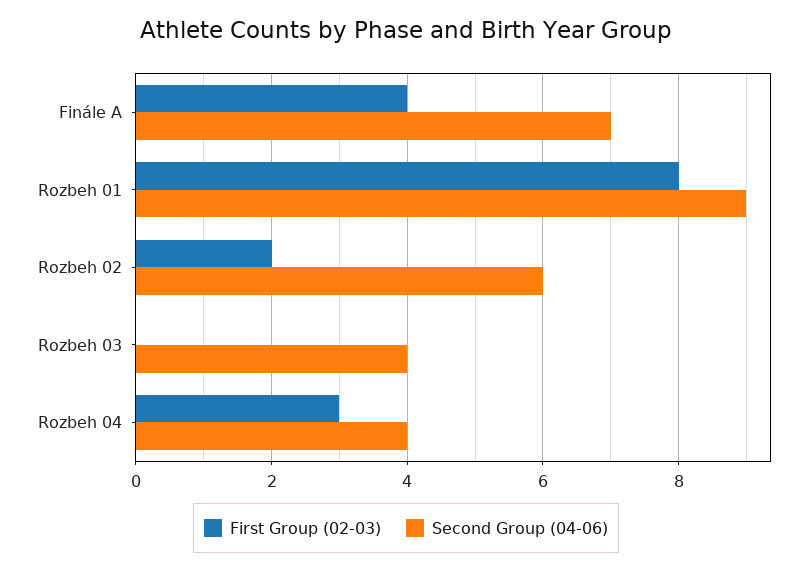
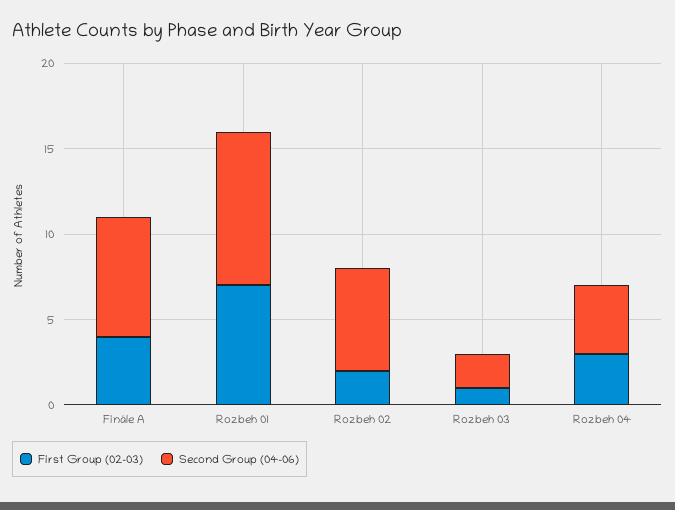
  {
    "First Group (02-03)": {
      "Finále A": 4,
-     "Rozbeh 01": 8,
+     "Rozbeh 01": 7,
      "Rozbeh 02": 2,
-     "Rozbeh 03": 0,
+     "Rozbeh 03": 1,
      "Rozbeh 04": 3
    },
    "Second Group (04-06)": {
      "Finále A": 7,
      "Rozbeh 01": 9,
      "Rozbeh 02": 6,
-     "Rozbeh 03": 4,
+     "Rozbeh 03": 2,
      "Rozbeh 04": 4
    }
  }

